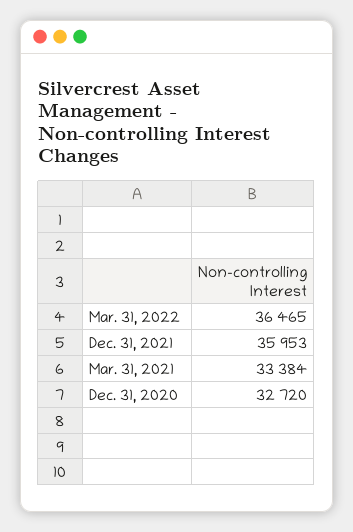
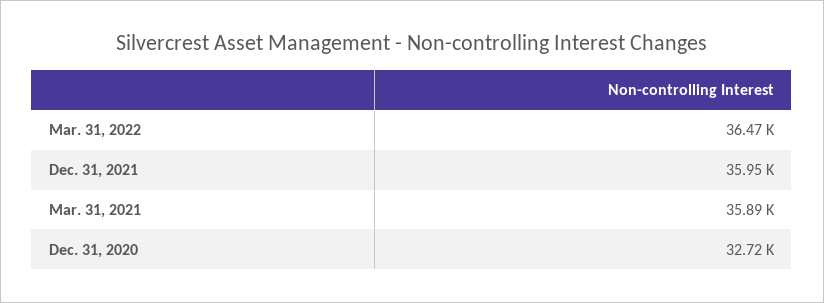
  {
    "Mar. 31, 2022": 36465,
    "Dec. 31, 2021": 35953,
-   "Mar. 31, 2021": 33384,
+   "Mar. 31, 2021": 35890,
    "Dec. 31, 2020": 32720
  }

